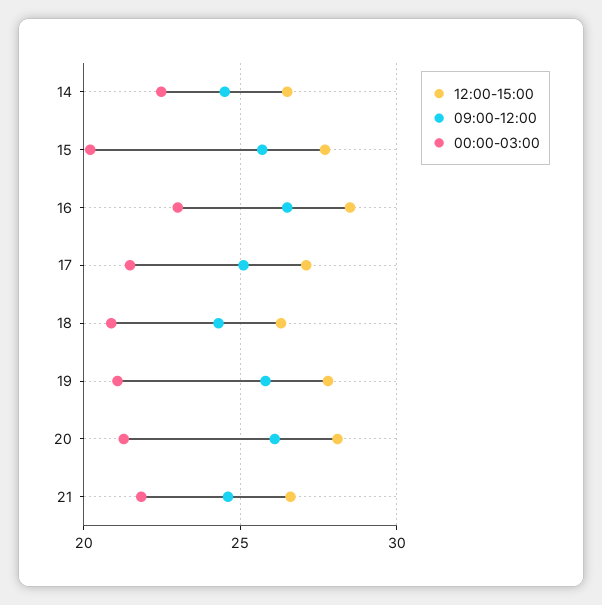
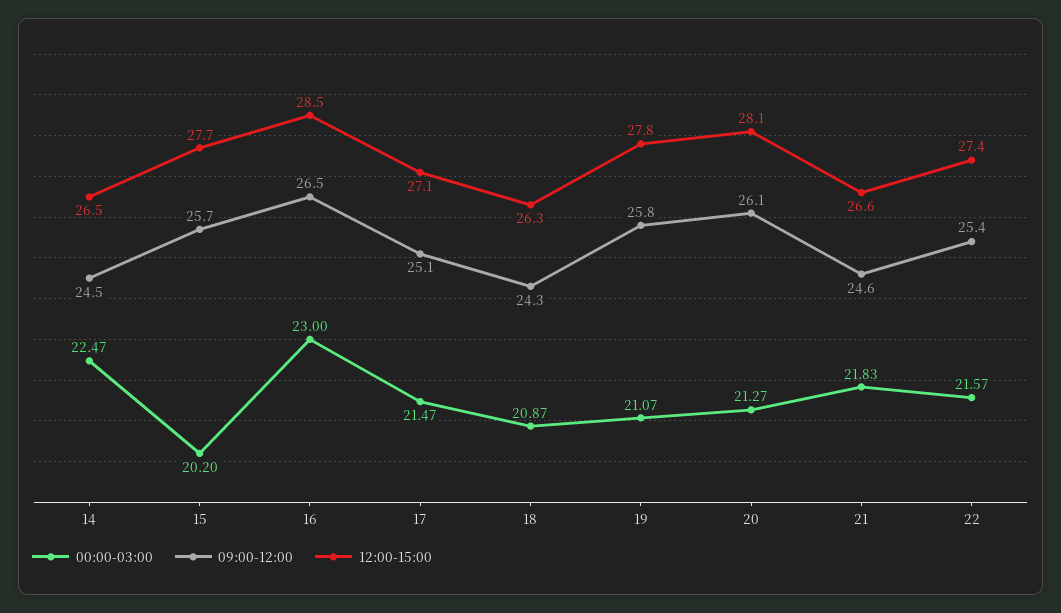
  {
    "12:00-15:00": {
      "14": 26.5,
      "15": 27.7,
      "16": 28.5,
      "17": 27.1,
      "18": 26.3,
      "19": 27.8,
      "20": 28.1,
-     "21": 26.6
+     "21": 26.6,
+     "22": 27.4
    },
    "09:00-12:00": {
      "14": 24.5,
      "15": 25.7,
      "16": 26.5,
      "17": 25.1,
      "18": 24.3,
      "19": 25.8,
      "20": 26.1,
-     "21": 24.6
+     "21": 24.6,
+     "22": 25.4
    },
    "00:00-03:00": {
      "14": 22.47,
      "15": 20.2,
      "16": 23,
      "17": 21.47,
      "18": 20.87,
      "19": 21.07,
      "20": 21.27,
-     "21": 21.83
+     "21": 21.83,
+     "22": 21.57
    }
  }

